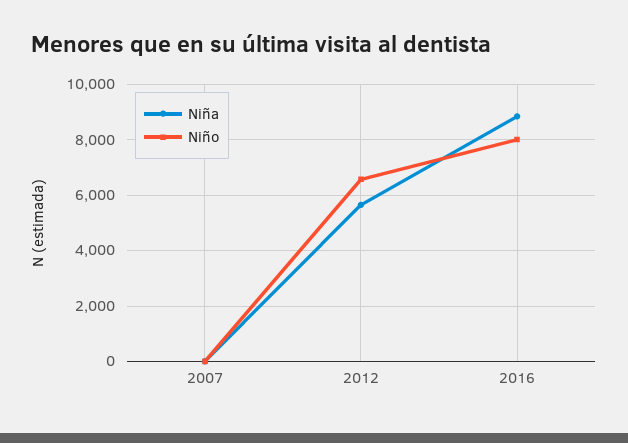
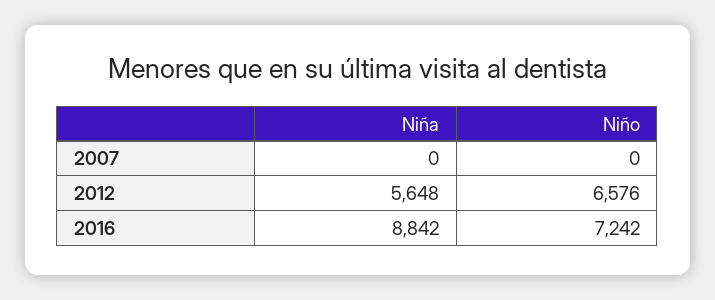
  {
    "Niña": {
      "2007": 0,
      "2012": 5648,
      "2016": 8842
    },
    "Niño": {
      "2007": 0,
      "2012": 6576,
-     "2016": 8000
+     "2016": 7242
    }
  }

